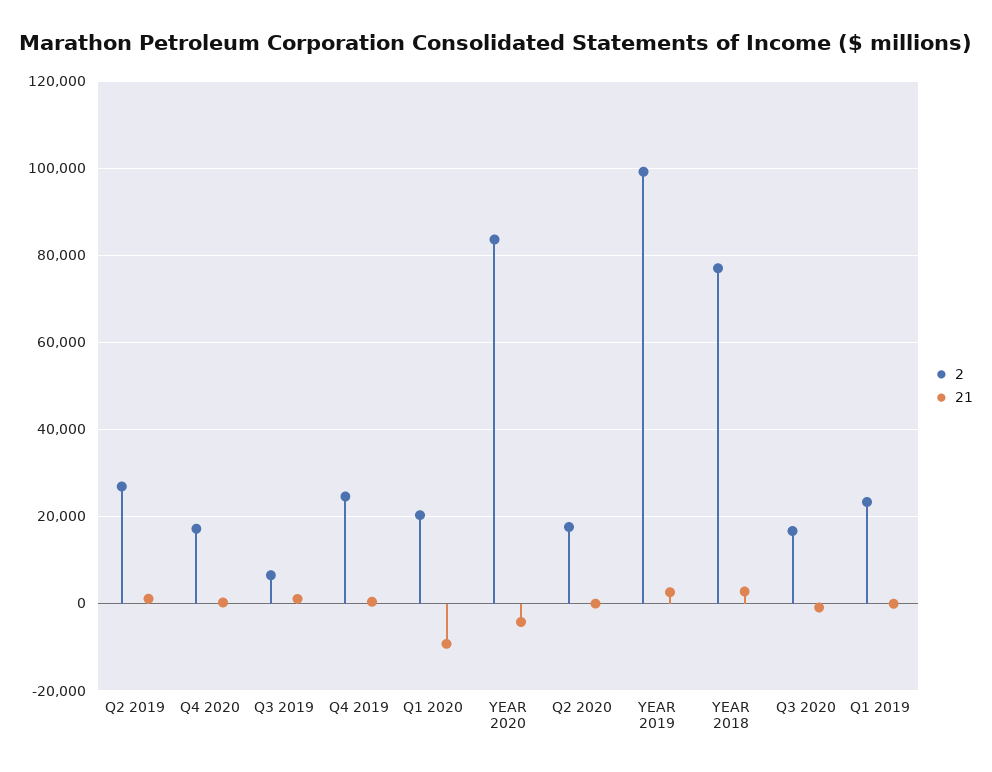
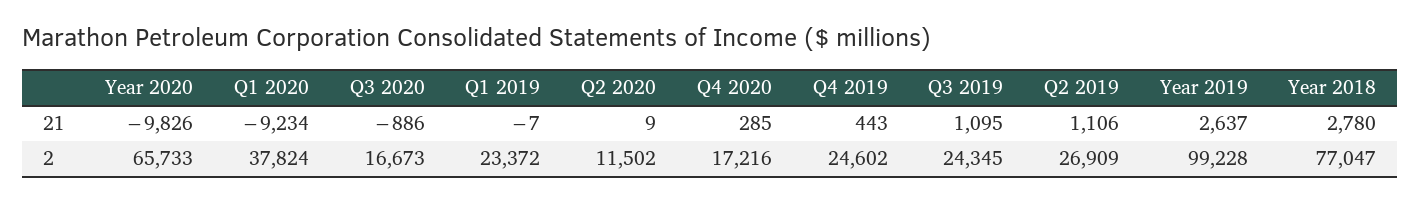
  {
    "2": {
      "Q2 2019": 26909,
      "Q4 2020": 17216,
-     "Q3 2019": 6000,
+     "Q3 2019": 24345,
      "Q4 2019": 24602,
-     "Q1 2020": 20000,
+     "Q1 2020": 37824,
-     "YEAR 2020": 84000,
+     "YEAR 2020": 65733,
-     "Q2 2020": 18000,
+     "Q2 2020": 11502,
      "YEAR 2019": 99228,
      "YEAR 2018": 77047,
      "Q3 2020": 16673,
      "Q1 2019": 23372
    },
    "21": {
      "Q2 2019": 1106,
      "Q4 2020": 285,
      "Q3 2019": 1095,
      "Q4 2019": 443,
      "Q1 2020": -9234,
-     "YEAR 2020": -4000,
+     "YEAR 2020": -9826,
      "Q2 2020": 9,
      "YEAR 2019": 2637,
      "YEAR 2018": 2780,
      "Q3 2020": -886,
      "Q1 2019": -7
    }
  }

